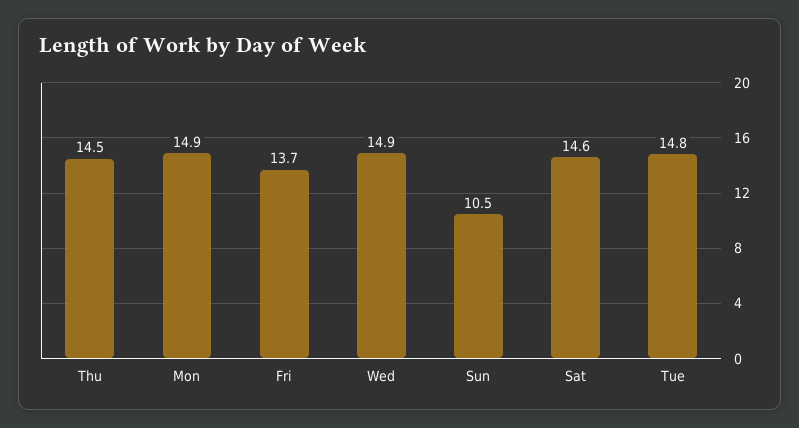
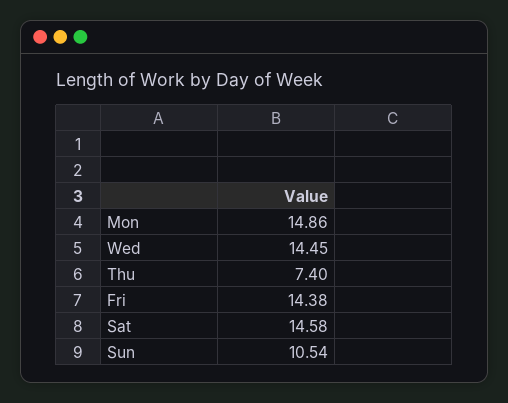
  {
-   "Thu": 14.5,
+   "Thu": 7.4,
    "Mon": 14.86,
-   "Fri": 13.7,
+   "Fri": 14.38,
-   "Wed": 14.9,
+   "Wed": 14.45,
    "Sun": 10.54,
-   "Sat": 14.58,
+   "Sat": 14.58
-   "Tue": 14.8
  }

